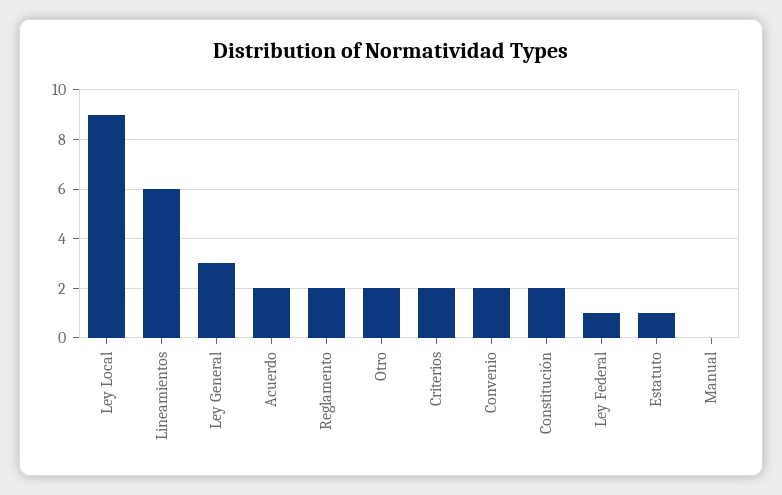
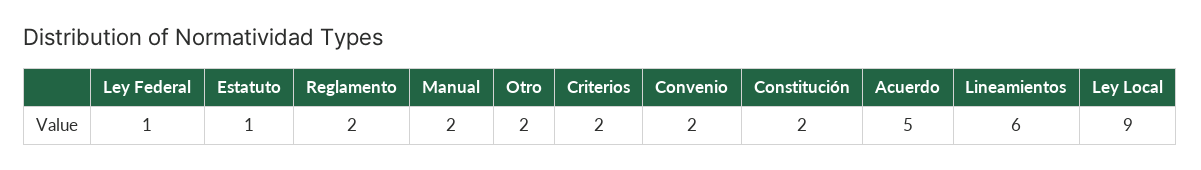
  {
    "Ley Local": 9,
    "Lineamientos": 6,
-   "Ley General": 3,
-   "Acuerdo": 2,
+   "Acuerdo": 5,
    "Reglamento": 2,
    "Otro": 2,
    "Criterios": 2,
    "Convenio": 2,
    "Constitución": 2,
    "Ley Federal": 1,
    "Estatuto": 1,
-   "Manual": 0
+   "Manual": 2
  }

